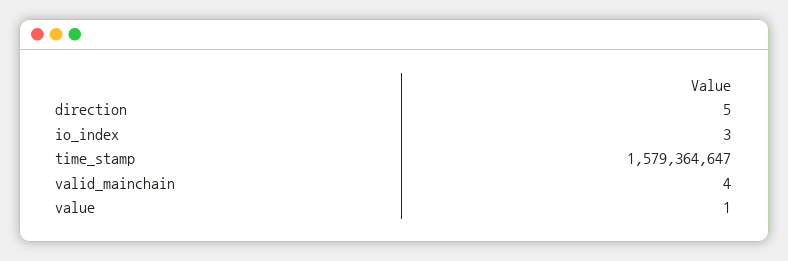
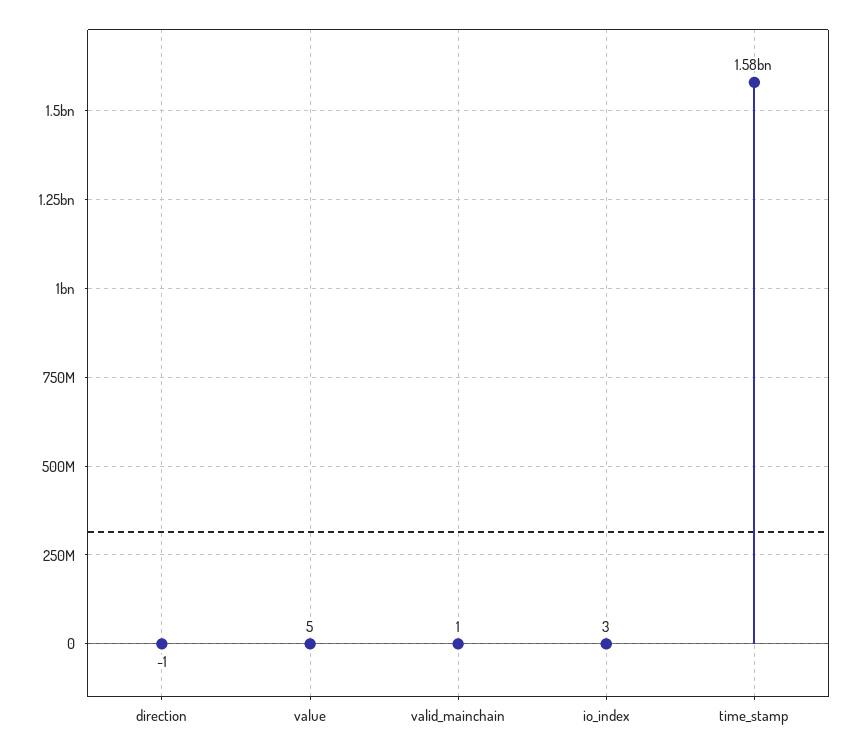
  {
-   "direction": 5,
+   "direction": -1,
    "io_index": 3,
    "time_stamp": 1579364647,
-   "valid_mainchain": 4,
+   "valid_mainchain": 1,
-   "value": 1
+   "value": 5
  }

